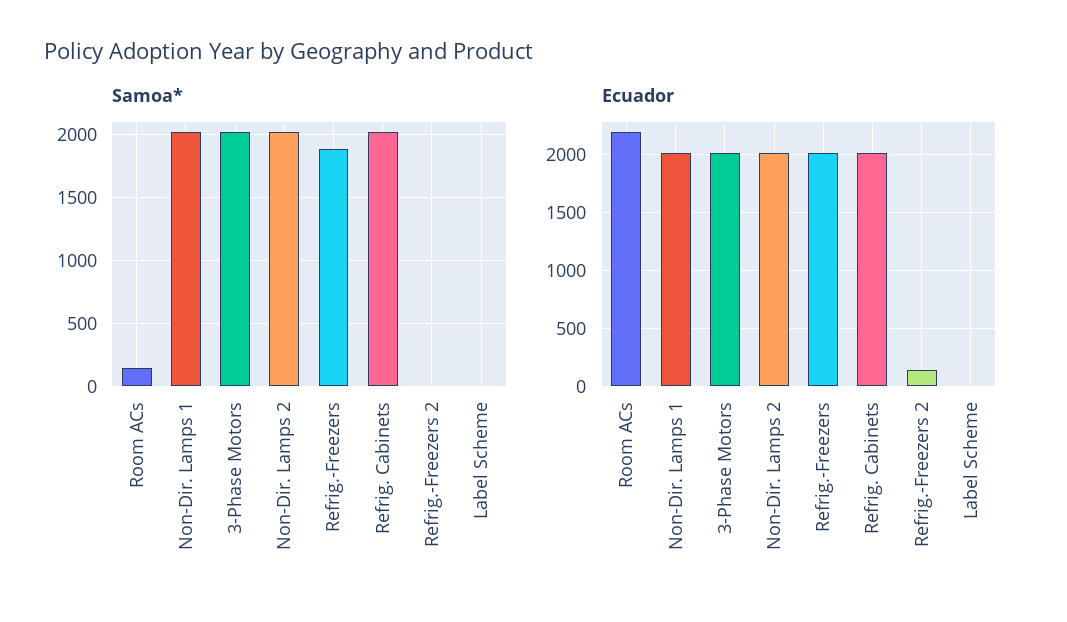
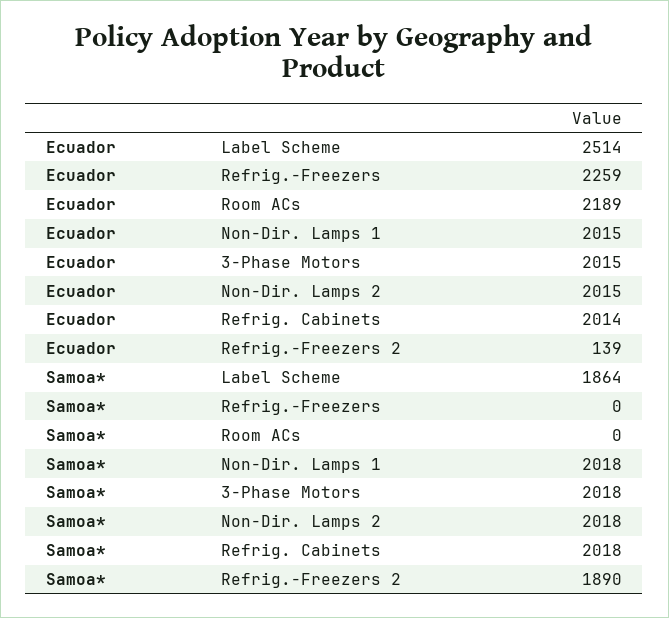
  {
    "Samoa*": {
-     "Room ACs": 150,
+     "Room ACs": 0,
      "Non-Dir. Lamps 1": 2018,
      "3-Phase Motors": 2018,
      "Non-Dir. Lamps 2": 2018,
-     "Refrig.-Freezers": 1900,
+     "Refrig.-Freezers": 0,
      "Refrig. Cabinets": 2018,
-     "Refrig.-Freezers 2": 0,
+     "Refrig.-Freezers 2": 1890,
-     "Label Scheme": 0
+     "Label Scheme": 1864
    },
    "Ecuador": {
      "Room ACs": 2189,
      "Non-Dir. Lamps 1": 2015,
      "3-Phase Motors": 2015,
      "Non-Dir. Lamps 2": 2015,
-     "Refrig.-Freezers": 2000,
+     "Refrig.-Freezers": 2259,
      "Refrig. Cabinets": 2014,
      "Refrig.-Freezers 2": 139,
-     "Label Scheme": 0
+     "Label Scheme": 2514
    }
  }

